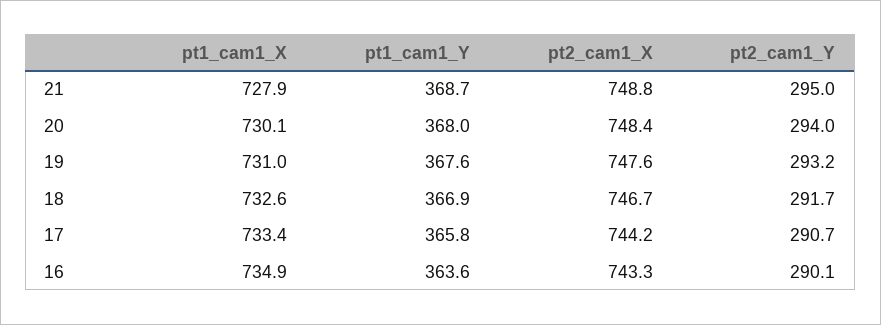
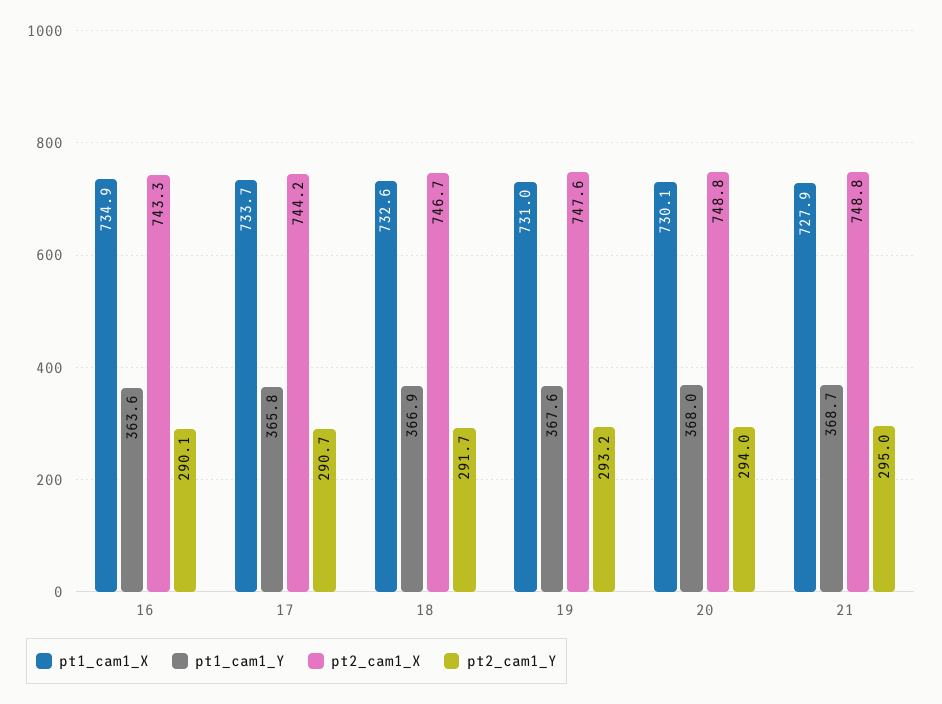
  {
    "pt1_cam1_X": {
      "21": 727.9,
      "20": 730.1,
      "19": 731,
      "18": 732.6,
-     "17": 733.4,
+     "17": 733.7,
      "16": 734.9
    },
    "pt1_cam1_Y": {
      "21": 368.7,
      "20": 368,
      "19": 367.6,
      "18": 366.9,
      "17": 365.8,
      "16": 363.6
    },
    "pt2_cam1_X": {
      "21": 748.8,
-     "20": 748.4,
+     "20": 748.8,
      "19": 747.6,
      "18": 746.7,
      "17": 744.2,
      "16": 743.3
    },
    "pt2_cam1_Y": {
      "21": 295,
      "20": 294,
      "19": 293.2,
      "18": 291.7,
      "17": 290.7,
      "16": 290.1
    }
  }

